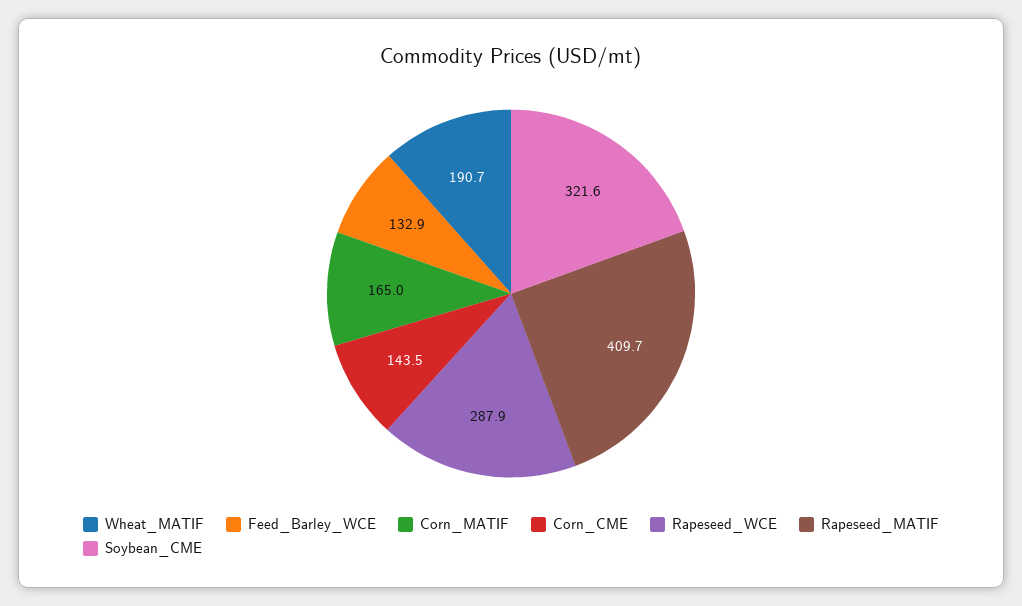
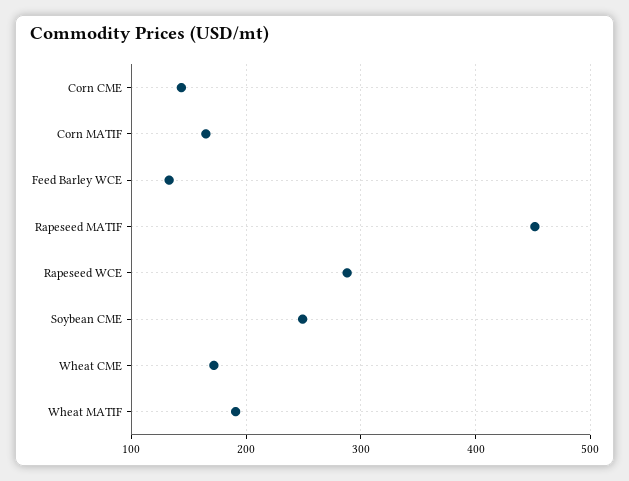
  {
    "Wheat_MATIF": 190.7,
    "Feed_Barley_WCE": 132.9,
    "Corn_MATIF": 165,
    "Corn_CME": 143.5,
    "Rapeseed_WCE": 287.9,
-   "Rapeseed_MATIF": 409.7,
+   "Rapeseed_MATIF": 450,
-   "Soybean_CME": 321.6
+   "Soybean_CME": 250,
+   "Wheat CME": 170
  }

